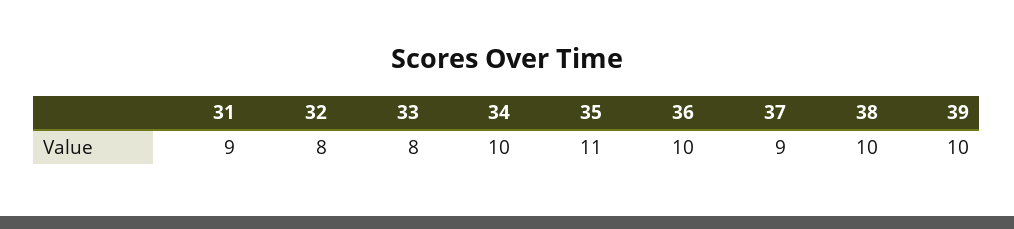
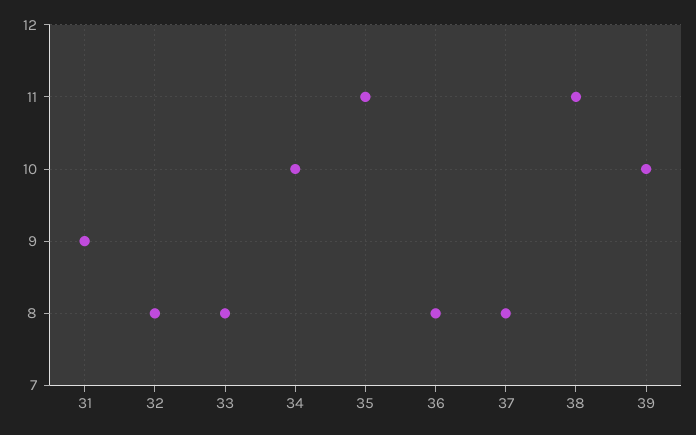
  {
    "31": 9,
    "32": 8,
    "33": 8,
    "34": 10,
    "35": 11,
-   "36": 10,
+   "36": 8,
-   "37": 9,
+   "37": 8,
-   "38": 10,
+   "38": 11,
    "39": 10
  }

